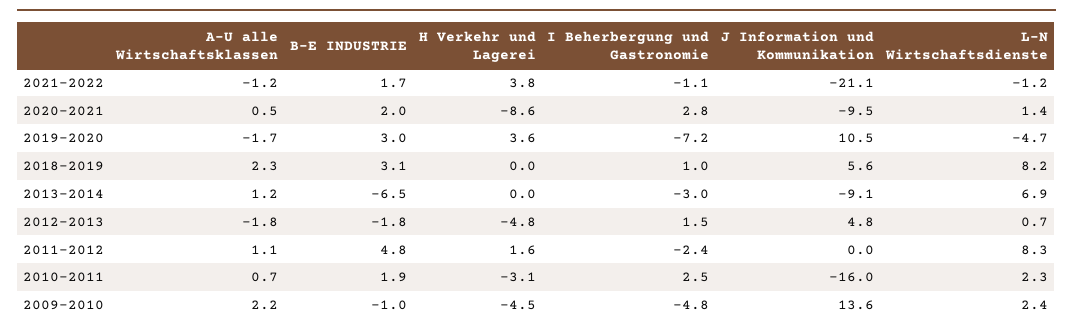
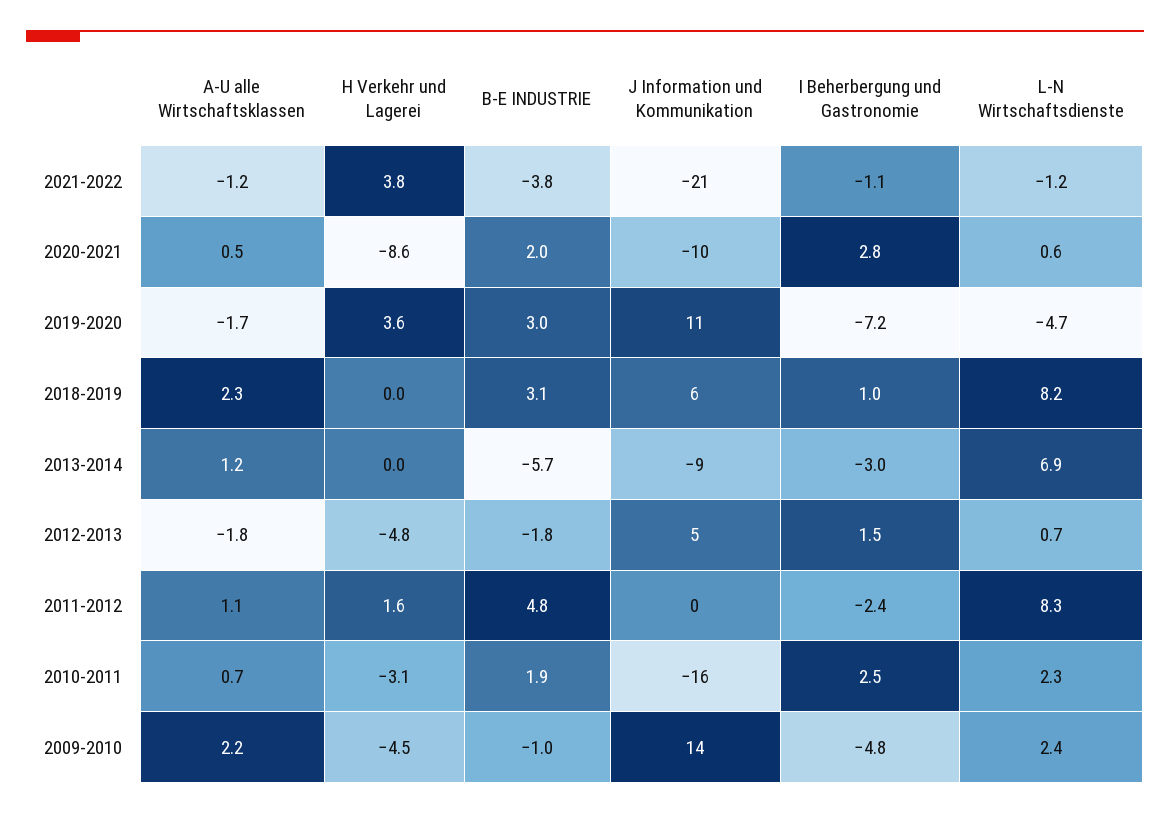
  {
    "A-U alle Wirtschaftsklassen": {
      "2021-2022": -1.2,
      "2020-2021": 0.5,
      "2019-2020": -1.7,
      "2018-2019": 2.3,
      "2013-2014": 1.2,
      "2012-2013": -1.8,
      "2011-2012": 1.1,
      "2010-2011": 0.7,
      "2009-2010": 2.2
    },
    "B-E INDUSTRIE": {
-     "2021-2022": 1.7,
+     "2021-2022": -3.8,
      "2020-2021": 2,
      "2019-2020": 3,
      "2018-2019": 3.1,
-     "2013-2014": -6.5,
+     "2013-2014": -5.7,
      "2012-2013": -1.8,
      "2011-2012": 4.8,
      "2010-2011": 1.9,
      "2009-2010": -1
    },
    "H Verkehr und Lagerei": {
      "2021-2022": 3.8,
      "2020-2021": -8.6,
      "2019-2020": 3.6,
      "2018-2019": 0,
      "2013-2014": 0,
      "2012-2013": -4.8,
      "2011-2012": 1.6,
      "2010-2011": -3.1,
      "2009-2010": -4.5
    },
    "I Beherbergung und Gastronomie": {
      "2021-2022": -1.1,
      "2020-2021": 2.8,
      "2019-2020": -7.2,
      "2018-2019": 1,
      "2013-2014": -3,
      "2012-2013": 1.5,
      "2011-2012": -2.4,
      "2010-2011": 2.5,
      "2009-2010": -4.8
    },
    "J Information und Kommunikation": {
      "2021-2022": -21.1,
      "2020-2021": -9.5,
      "2019-2020": 10.5,
      "2018-2019": 5.6,
      "2013-2014": -9.1,
      "2012-2013": 4.8,
      "2011-2012": 0,
      "2010-2011": -16,
      "2009-2010": 13.6
    },
    "L-N Wirtschaftsdienste": {
      "2021-2022": -1.2,
-     "2020-2021": 1.4,
+     "2020-2021": 0.6,
      "2019-2020": -4.7,
      "2018-2019": 8.2,
      "2013-2014": 6.9,
      "2012-2013": 0.7,
      "2011-2012": 8.3,
      "2010-2011": 2.3,
      "2009-2010": 2.4
    }
  }

